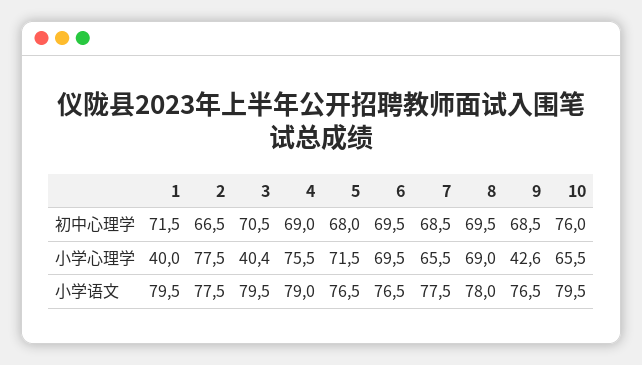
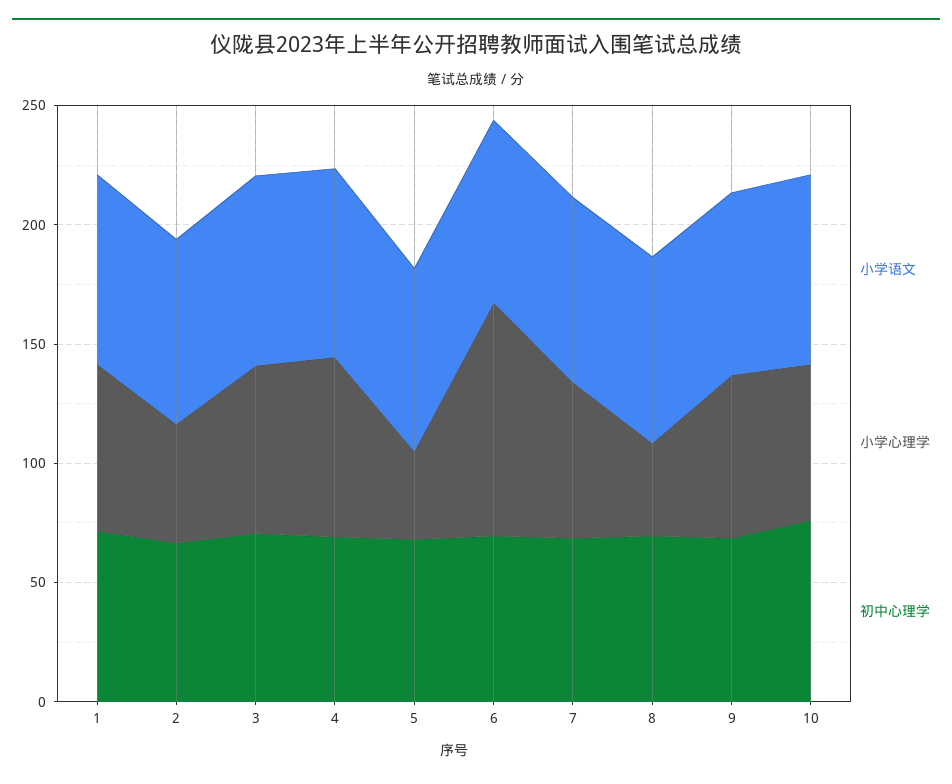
  {
    "初中心理学": {
      "1": 71.5,
      "2": 66.5,
      "3": 70.5,
      "4": 69,
      "5": 68,
      "6": 69.5,
      "7": 68.5,
      "8": 69.5,
      "9": 68.5,
      "10": 76
    },
    "小学心理学": {
-     "1": 40,
+     "1": 70,
-     "2": 77.5,
+     "2": 50,
-     "3": 40.4,
+     "3": 70,
      "4": 75.5,
-     "5": 71.5,
+     "5": 40,
-     "6": 69.5,
+     "6": 100,
      "7": 65.5,
-     "8": 69,
+     "8": 40,
-     "9": 42.6,
+     "9": 70,
      "10": 65.5
    },
    "小学语文": {
      "1": 79.5,
      "2": 77.5,
      "3": 79.5,
      "4": 79,
      "5": 76.5,
      "6": 76.5,
      "7": 77.5,
      "8": 78,
      "9": 76.5,
      "10": 79.5
    }
  }

